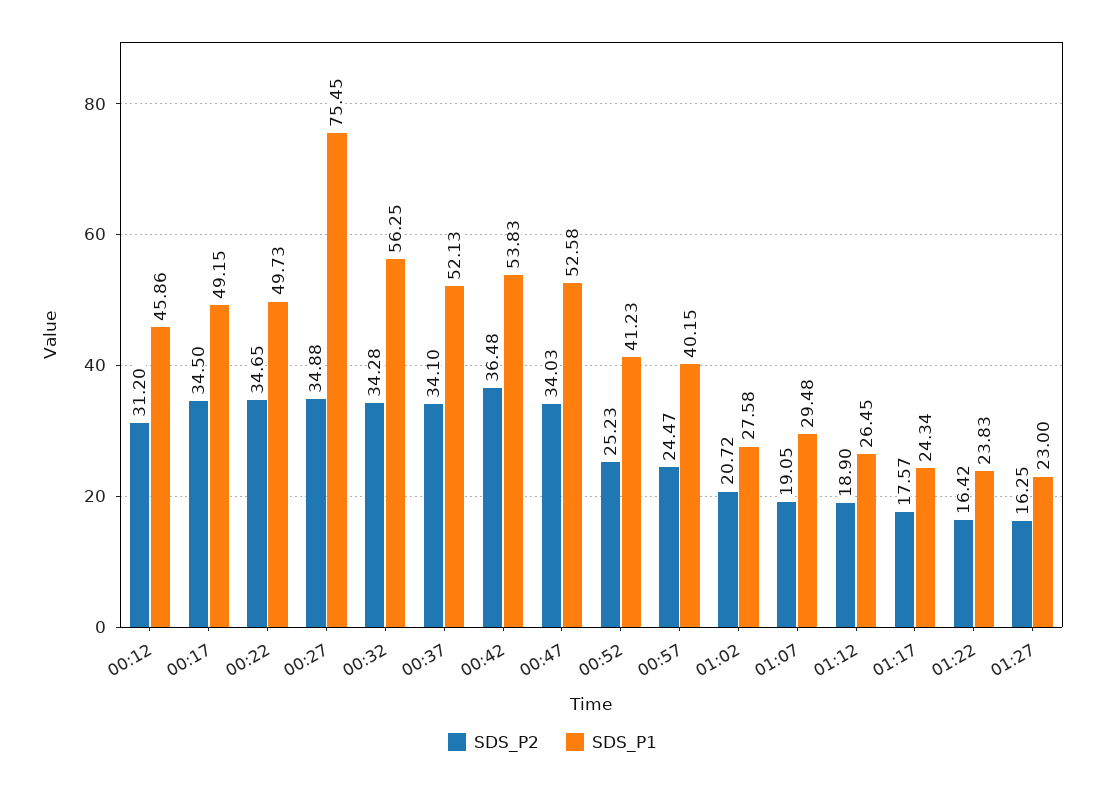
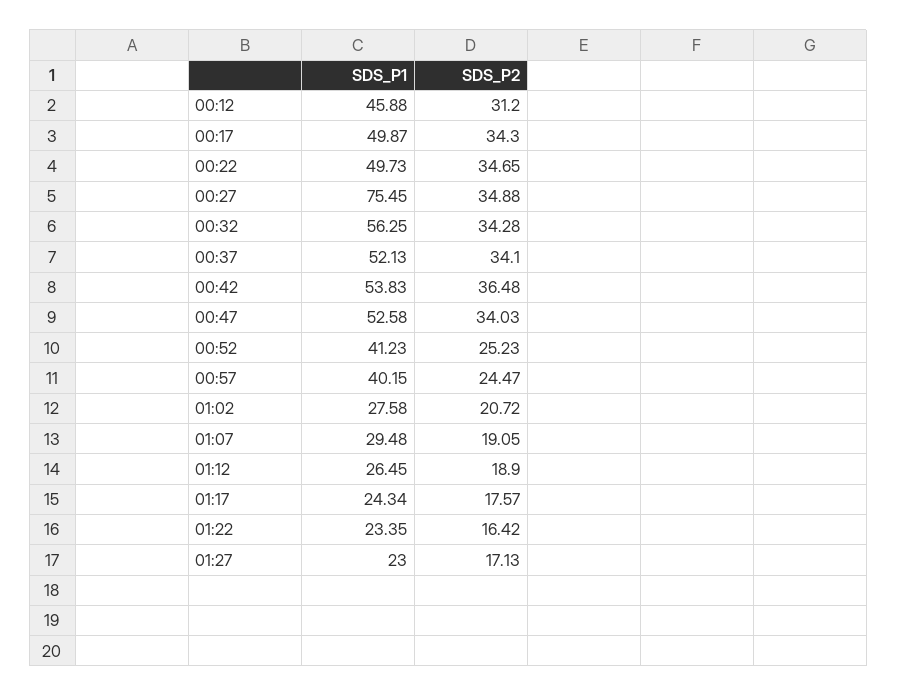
  {
    "SDS_P2": {
      "00:12": 31.2,
-     "00:17": 34.5,
+     "00:17": 34.3,
      "00:22": 34.65,
      "00:27": 34.88,
      "00:32": 34.28,
      "00:37": 34.1,
      "00:42": 36.48,
      "00:47": 34.03,
      "00:52": 25.23,
      "00:57": 24.47,
      "01:02": 20.72,
      "01:07": 19.05,
      "01:12": 18.9,
      "01:17": 17.57,
      "01:22": 16.42,
-     "01:27": 16.25
+     "01:27": 17.13
    },
    "SDS_P1": {
-     "00:12": 45.86,
+     "00:12": 45.88,
-     "00:17": 49.15,
+     "00:17": 49.87,
      "00:22": 49.73,
      "00:27": 75.45,
      "00:32": 56.25,
      "00:37": 52.13,
      "00:42": 53.83,
      "00:47": 52.58,
      "00:52": 41.23,
      "00:57": 40.15,
      "01:02": 27.58,
      "01:07": 29.48,
      "01:12": 26.45,
      "01:17": 24.34,
-     "01:22": 23.83,
+     "01:22": 23.35,
      "01:27": 23
    }
  }

